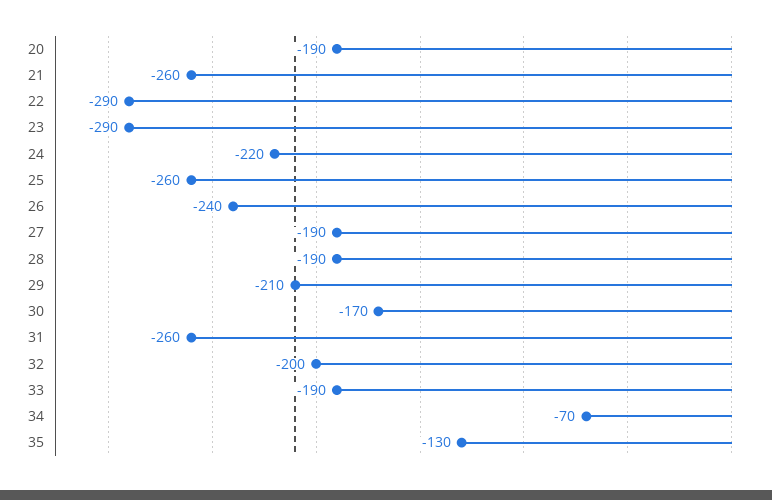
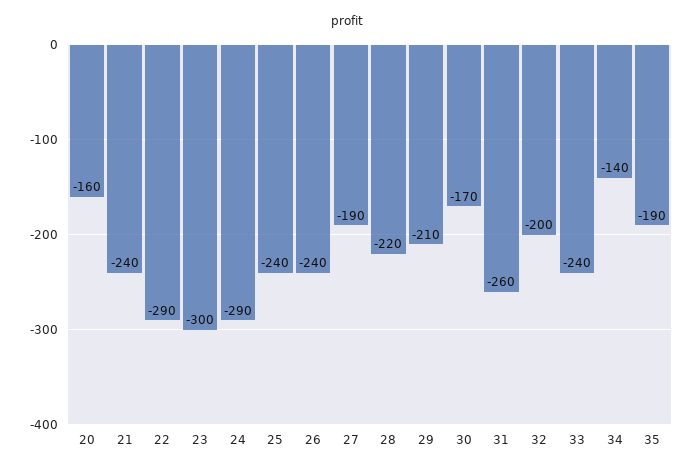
  {
-   "20": -190,
+   "20": -160,
-   "21": -260,
+   "21": -240,
    "22": -290,
-   "23": -290,
+   "23": -300,
-   "24": -220,
+   "24": -290,
-   "25": -260,
+   "25": -240,
    "26": -240,
    "27": -190,
-   "28": -190,
+   "28": -220,
    "29": -210,
    "30": -170,
    "31": -260,
    "32": -200,
-   "33": -190,
+   "33": -240,
-   "34": -70,
+   "34": -140,
-   "35": -130
+   "35": -190
  }

